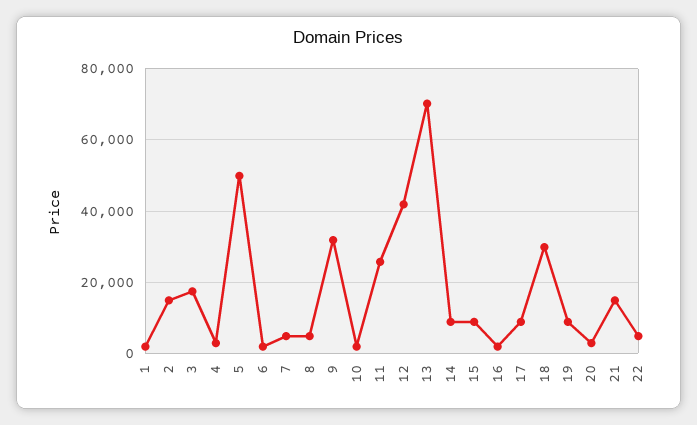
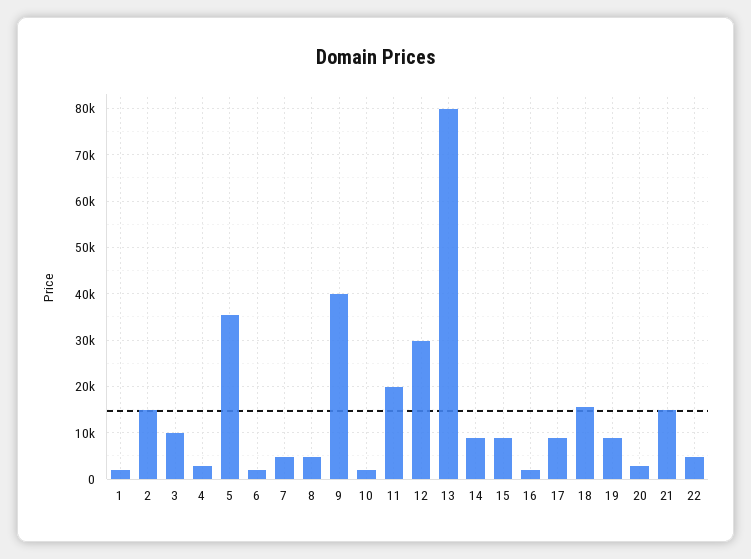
  {
    "1": 2000,
    "2": 14000,
-   "3": 18000,
+   "3": 10000,
    "4": 2000,
-   "5": 50000,
+   "5": 36000,
    "6": 2000,
    "7": 4000,
    "8": 4000,
-   "9": 32000,
+   "9": 40000,
    "10": 2000,
-   "11": 26000,
+   "11": 20000,
-   "12": 42000,
+   "12": 30000,
-   "13": 70000,
+   "13": 80000,
    "14": 8000,
    "15": 8000,
    "16": 2000,
    "17": 8000,
-   "18": 30000,
+   "18": 16000,
    "19": 8000,
    "20": 2000,
    "21": 14000,
    "22": 4000
  }

